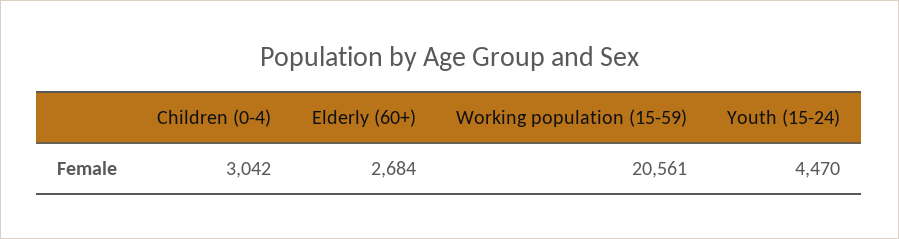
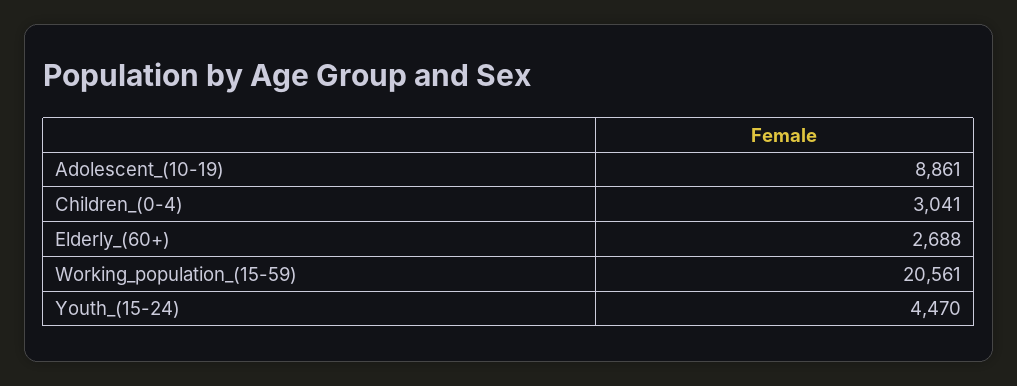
  {
-   "Children (0-4)": 3042,
+   "Children (0-4)": 3041,
-   "Elderly (60+)": 2684,
+   "Elderly (60+)": 2688,
    "Working population (15-59)": 20561,
-   "Youth (15-24)": 4470
+   "Youth (15-24)": 4470,
+   "Adolescent_(10-19)": 8861
  }

